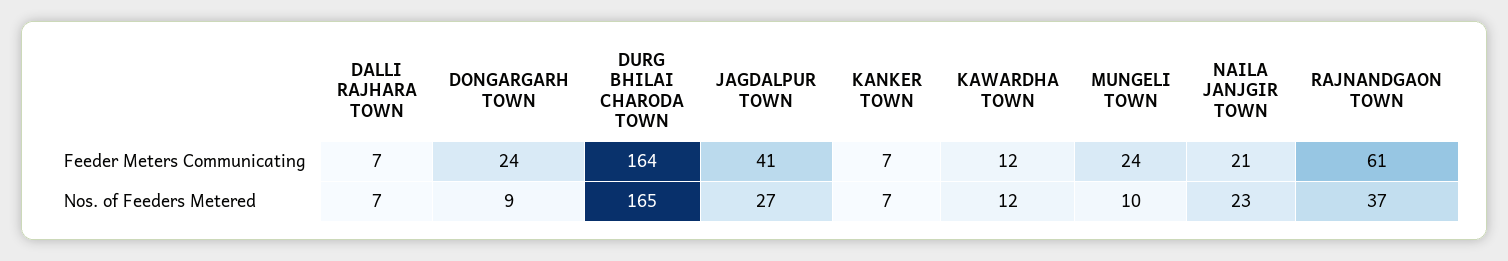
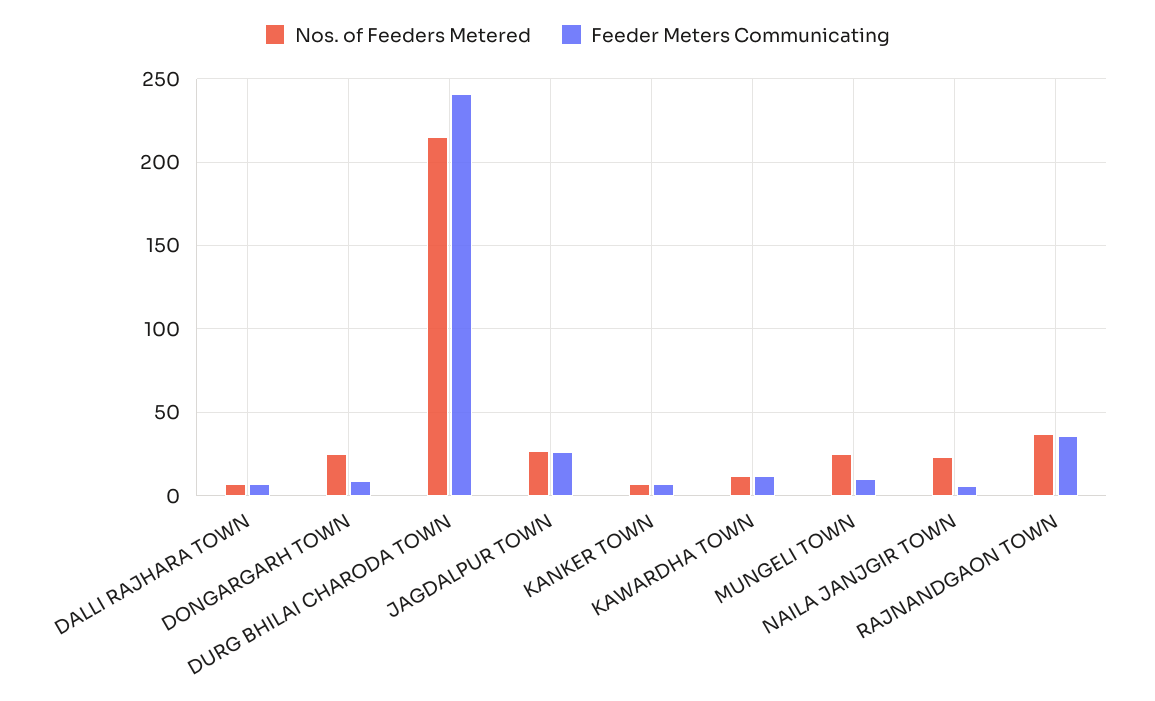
  {
    "Feeder Meters Communicating": {
      "DALLI RAJHARA TOWN": 7,
-     "DONGARGARH TOWN": 24,
+     "DONGARGARH TOWN": 10,
-     "DURG BHILAI CHARODA TOWN": 164,
+     "DURG BHILAI CHARODA TOWN": 240,
-     "JAGDALPUR TOWN": 41,
+     "JAGDALPUR TOWN": 25,
      "KANKER TOWN": 7,
      "KAWARDHA TOWN": 12,
-     "MUNGELI TOWN": 24,
+     "MUNGELI TOWN": 10,
-     "NAILA JANJGIR TOWN": 21,
+     "NAILA JANJGIR TOWN": 5,
-     "RAJNANDGAON TOWN": 61
+     "RAJNANDGAON TOWN": 35
    },
    "Nos. of Feeders Metered": {
      "DALLI RAJHARA TOWN": 7,
-     "DONGARGARH TOWN": 9,
+     "DONGARGARH TOWN": 25,
-     "DURG BHILAI CHARODA TOWN": 165,
+     "DURG BHILAI CHARODA TOWN": 215,
      "JAGDALPUR TOWN": 27,
      "KANKER TOWN": 7,
      "KAWARDHA TOWN": 12,
-     "MUNGELI TOWN": 10,
+     "MUNGELI TOWN": 25,
      "NAILA JANJGIR TOWN": 23,
      "RAJNANDGAON TOWN": 37
    }
  }

